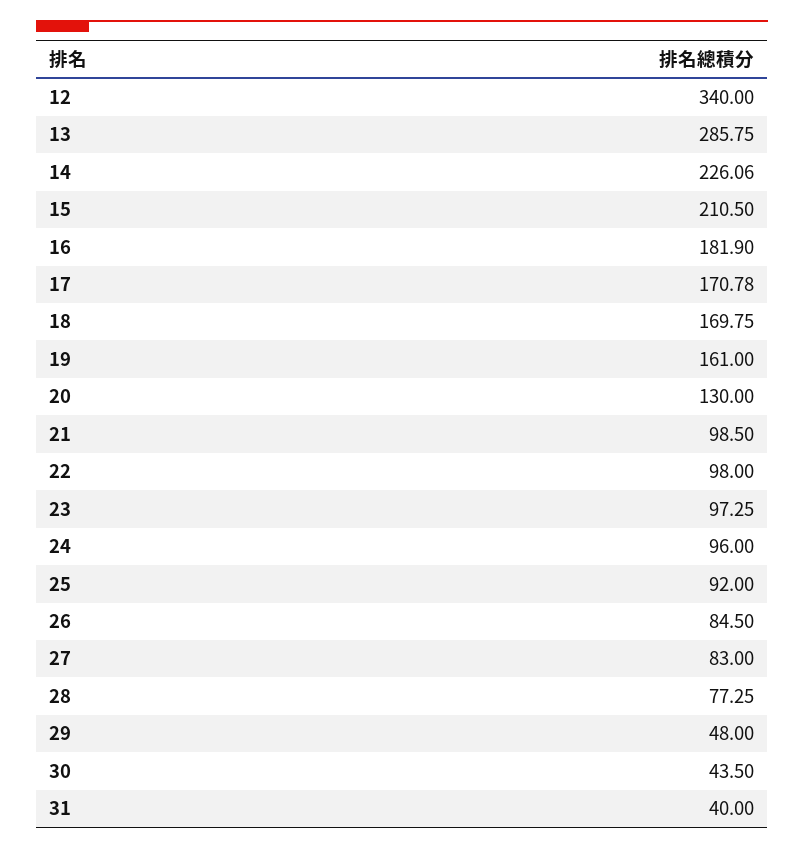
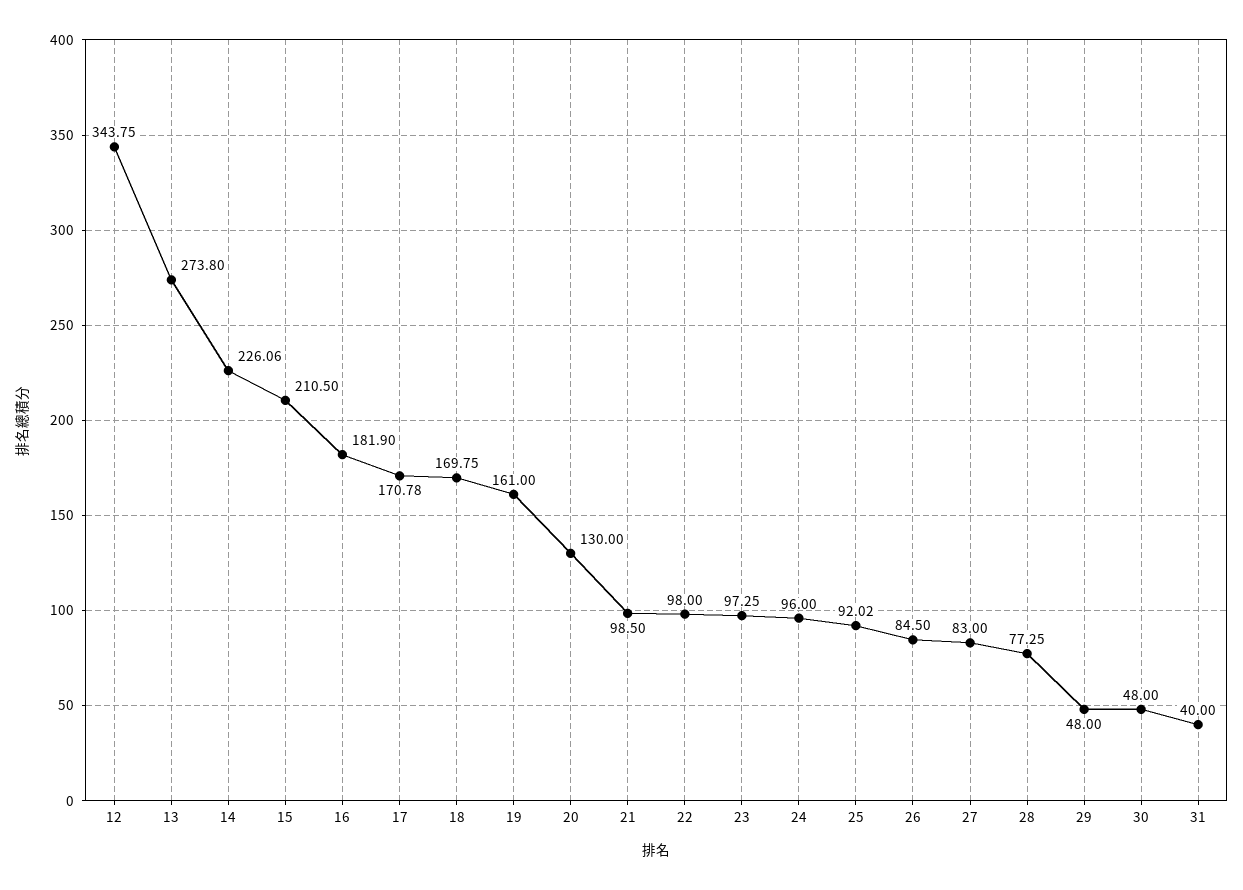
  {
-   "12": 340,
+   "12": 343.75,
-   "13": 285.75,
+   "13": 273.8,
    "14": 226.06,
    "15": 210.5,
    "16": 181.9,
    "17": 170.78,
    "18": 169.75,
    "19": 161,
    "20": 130,
    "21": 98.5,
    "22": 98,
    "23": 97.25,
    "24": 96,
-   "25": 92,
+   "25": 92.02,
    "26": 84.5,
    "27": 83,
    "28": 77.25,
    "29": 48,
-   "30": 43.5,
+   "30": 48,
    "31": 40
  }

